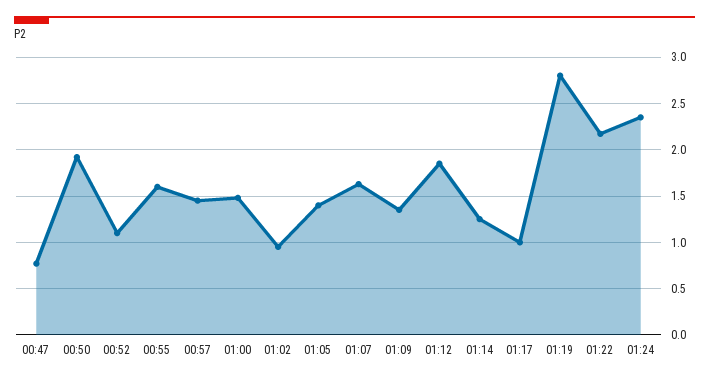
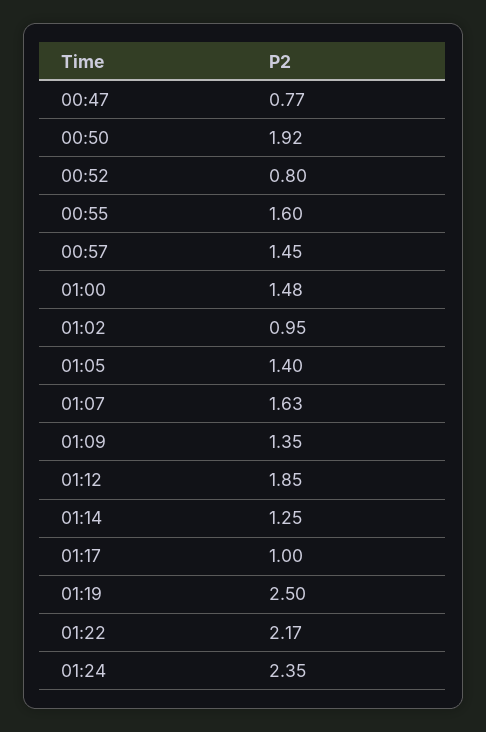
  {
    "00:47": 0.77,
    "00:50": 1.92,
-   "00:52": 1.1,
+   "00:52": 0.8,
    "00:55": 1.6,
    "00:57": 1.45,
    "01:00": 1.48,
    "01:02": 0.95,
    "01:05": 1.4,
    "01:07": 1.63,
    "01:09": 1.35,
    "01:12": 1.85,
    "01:14": 1.25,
    "01:17": 1,
-   "01:19": 2.8,
+   "01:19": 2.5,
    "01:22": 2.17,
    "01:24": 2.35
  }

